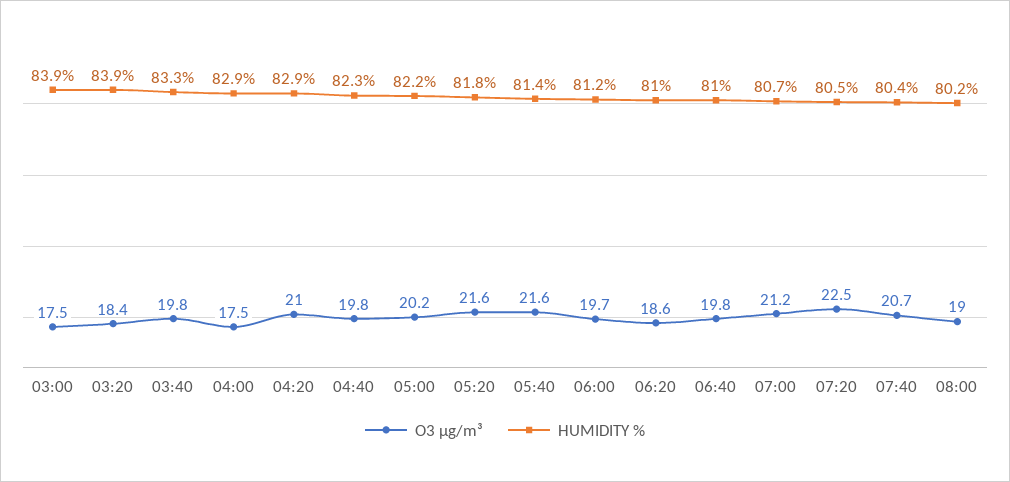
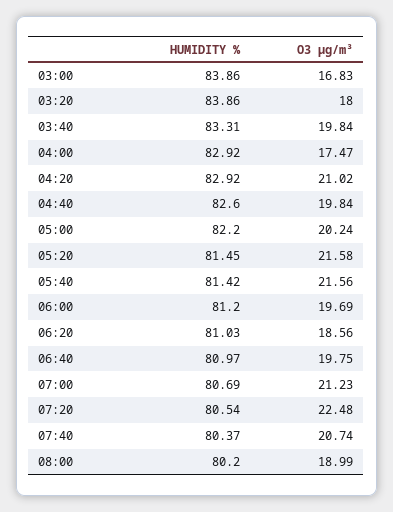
  {
    "O3 µg/m³": {
-     "03:00": 17.5,
+     "03:00": 16.83,
-     "03:20": 18.4,
+     "03:20": 18,
      "03:40": 19.84,
      "04:00": 17.47,
      "04:20": 21.02,
      "04:40": 19.84,
      "05:00": 20.24,
      "05:20": 21.58,
      "05:40": 21.56,
      "06:00": 19.69,
      "06:20": 18.56,
      "06:40": 19.75,
      "07:00": 21.23,
      "07:20": 22.48,
      "07:40": 20.74,
      "08:00": 18.99
    },
    "HUMIDITY %": {
      "03:00": 83.86,
      "03:20": 83.86,
      "03:40": 83.31,
      "04:00": 82.92,
      "04:20": 82.92,
-     "04:40": 82.3,
+     "04:40": 82.6,
      "05:00": 82.2,
-     "05:20": 81.8,
+     "05:20": 81.45,
      "05:40": 81.42,
      "06:00": 81.2,
      "06:20": 81.03,
      "06:40": 80.97,
      "07:00": 80.69,
      "07:20": 80.54,
      "07:40": 80.37,
      "08:00": 80.2
    }
  }

